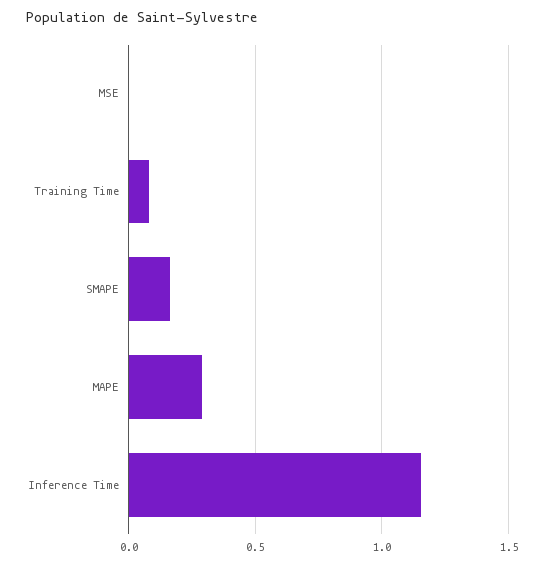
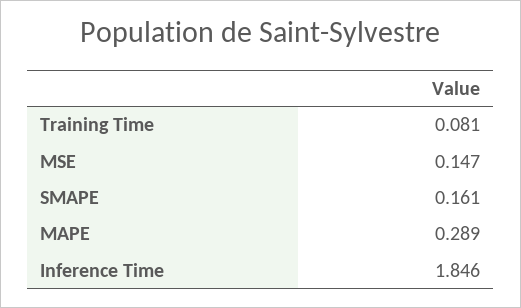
  {
-   "MSE": 0,
+   "MSE": 0.147,
    "Training Time": 0.081,
    "SMAPE": 0.161,
    "MAPE": 0.289,
-   "Inference Time": 1.15
+   "Inference Time": 1.846
  }

